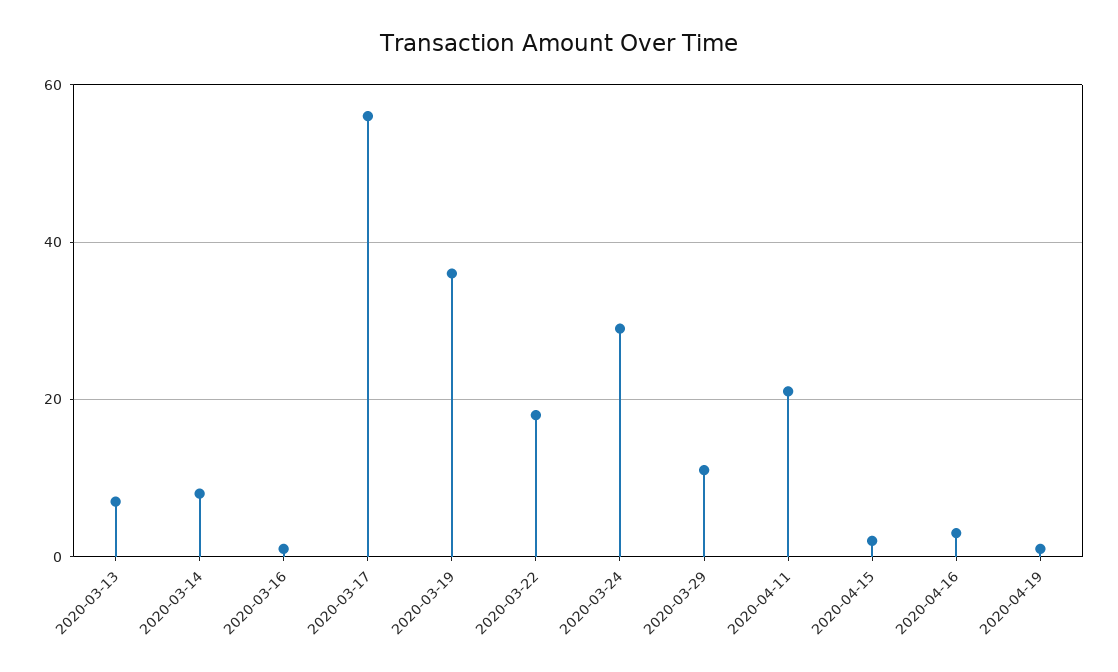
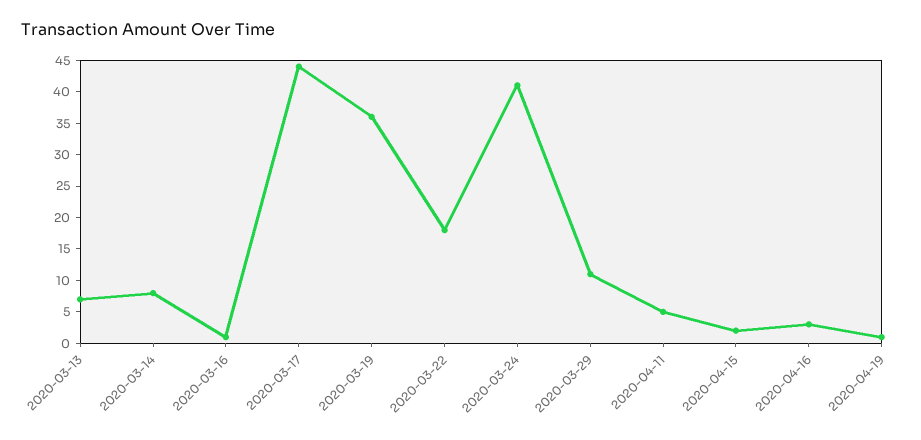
  {
    "2020-03-13": 5,
    "2020-03-14": 10,
    "2020-03-16": 0,
-   "2020-03-17": 55,
+   "2020-03-17": 45,
    "2020-03-19": 35,
    "2020-03-22": 20,
-   "2020-03-24": 30,
+   "2020-03-24": 40,
    "2020-03-29": 10,
-   "2020-04-11": 20,
+   "2020-04-11": 5,
    "2020-04-15": 0,
    "2020-04-16": 5,
    "2020-04-19": 0
  }

